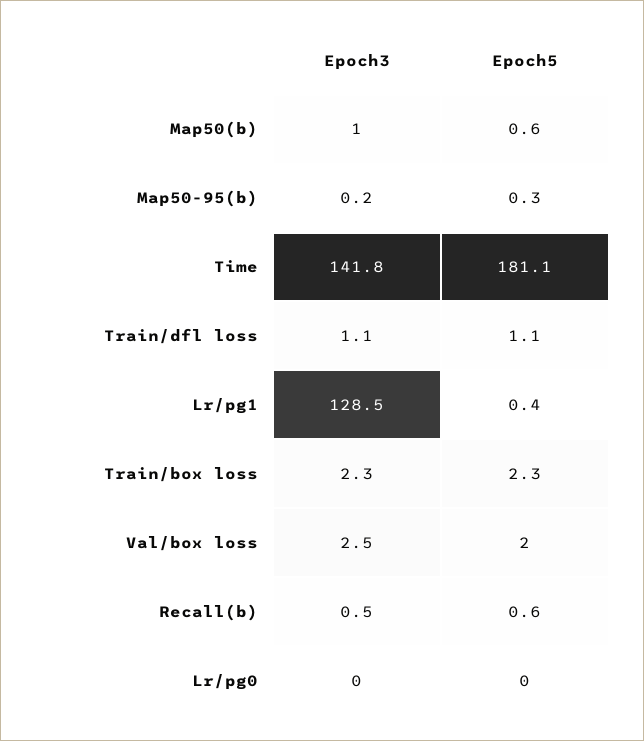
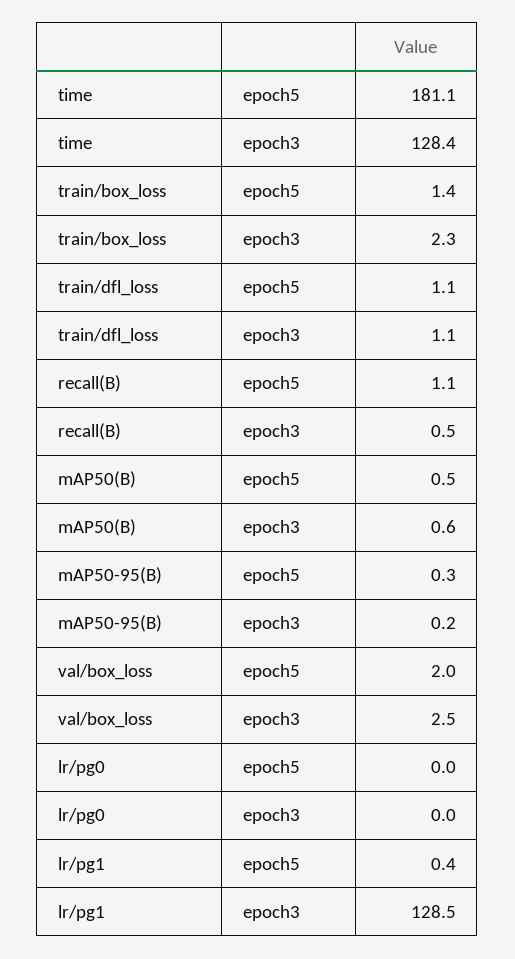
  {
    "Epoch3": {
-     "Map50(b)": 1,
+     "Map50(b)": 0.6,
      "Map50-95(b)": 0.2,
-     "Time": 141.8,
+     "Time": 128.4,
      "Train/dfl loss": 1.1,
      "Lr/pg1": 128.5,
      "Train/box loss": 2.3,
      "Val/box loss": 2.5,
      "Recall(b)": 0.5,
      "Lr/pg0": 0
    },
    "Epoch5": {
-     "Map50(b)": 0.6,
+     "Map50(b)": 0.5,
      "Map50-95(b)": 0.3,
      "Time": 181.1,
      "Train/dfl loss": 1.1,
      "Lr/pg1": 0.4,
-     "Train/box loss": 2.3,
+     "Train/box loss": 1.4,
      "Val/box loss": 2,
-     "Recall(b)": 0.6,
+     "Recall(b)": 1.1,
      "Lr/pg0": 0
    }
  }

